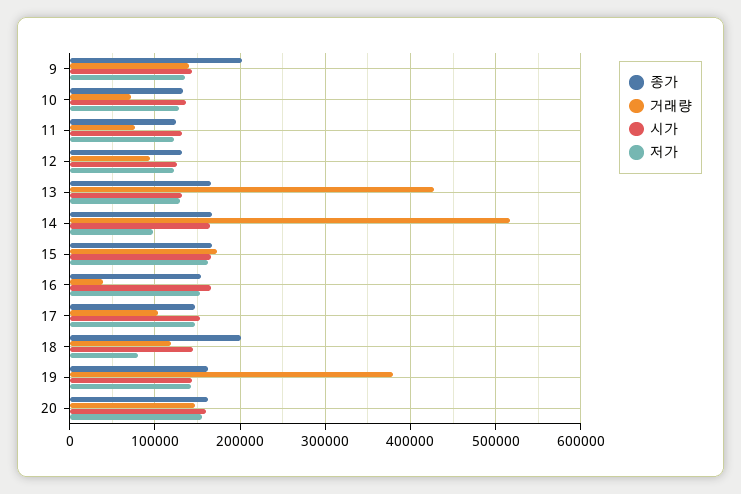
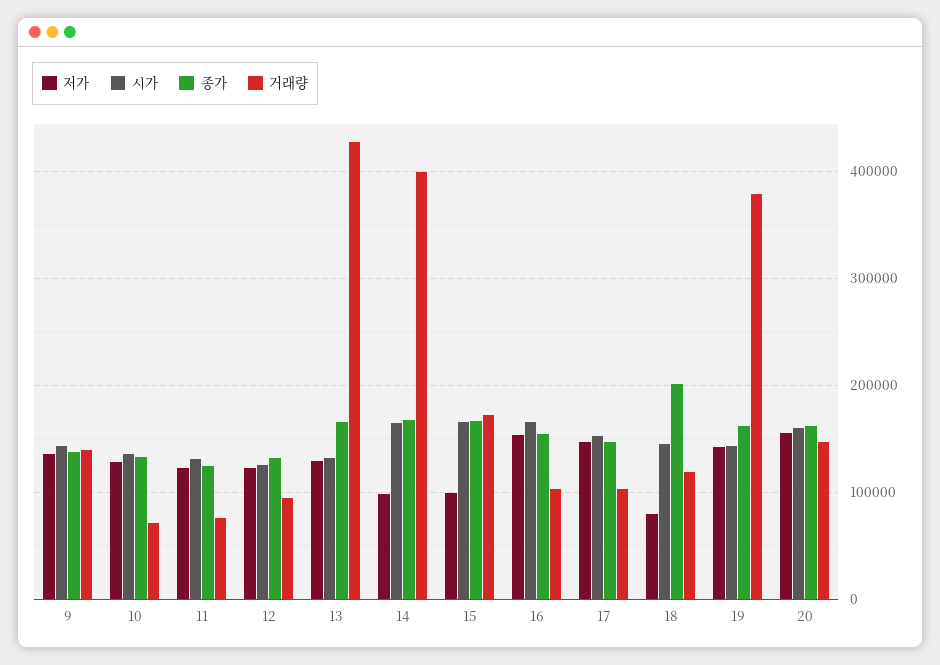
  {
    "종가": {
-     "9": 200000,
+     "9": 140000,
      "10": 130000,
      "11": 120000,
      "12": 130000,
      "13": 170000,
      "14": 170000,
      "15": 170000,
      "16": 150000,
      "17": 150000,
      "18": 200000,
      "19": 160000,
      "20": 160000
    },
    "거래량": {
      "9": 140000,
      "10": 70000,
      "11": 80000,
      "12": 90000,
      "13": 430000,
-     "14": 520000,
+     "14": 400000,
      "15": 170000,
-     "16": 40000,
+     "16": 100000,
      "17": 100000,
      "18": 120000,
      "19": 380000,
      "20": 150000
    },
    "시가": {
      "9": 140000,
      "10": 140000,
      "11": 130000,
      "12": 130000,
      "13": 130000,
      "14": 160000,
      "15": 170000,
      "16": 170000,
      "17": 150000,
      "18": 150000,
      "19": 140000,
      "20": 160000
    },
    "저가": {
      "9": 140000,
      "10": 130000,
      "11": 120000,
      "12": 120000,
      "13": 130000,
      "14": 100000,
-     "15": 160000,
+     "15": 100000,
      "16": 150000,
      "17": 150000,
      "18": 80000,
      "19": 140000,
      "20": 160000
    }
  }

